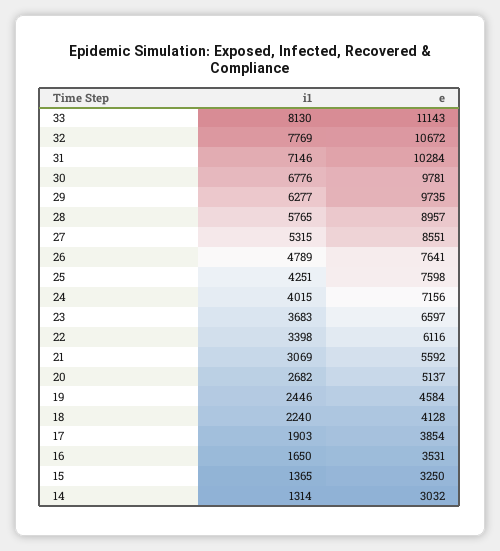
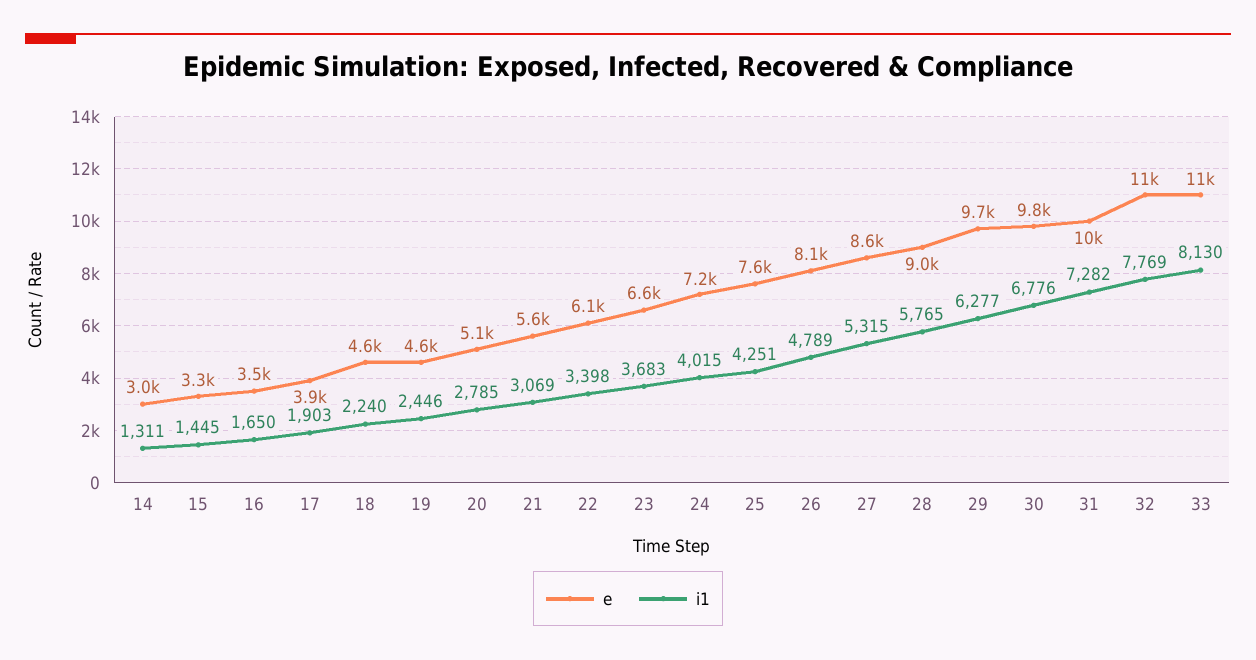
  {
    "i1": {
      "33": 8130,
      "32": 7769,
-     "31": 7146,
+     "31": 7282,
      "30": 6776,
      "29": 6277,
      "28": 5765,
      "27": 5315,
      "26": 4789,
      "25": 4251,
      "24": 4015,
      "23": 3683,
      "22": 3398,
      "21": 3069,
-     "20": 2682,
+     "20": 2785,
      "19": 2446,
      "18": 2240,
      "17": 1903,
      "16": 1650,
-     "15": 1365,
+     "15": 1445,
-     "14": 1314
+     "14": 1311
    },
    "e": {
      "33": 11143,
      "32": 10672,
      "31": 10284,
      "30": 9781,
      "29": 9735,
      "28": 8957,
      "27": 8551,
-     "26": 7641,
+     "26": 8100,
      "25": 7598,
      "24": 7156,
      "23": 6597,
      "22": 6116,
      "21": 5592,
      "20": 5137,
      "19": 4584,
-     "18": 4128,
+     "18": 4600,
      "17": 3854,
      "16": 3531,
      "15": 3250,
      "14": 3032
    }
  }

